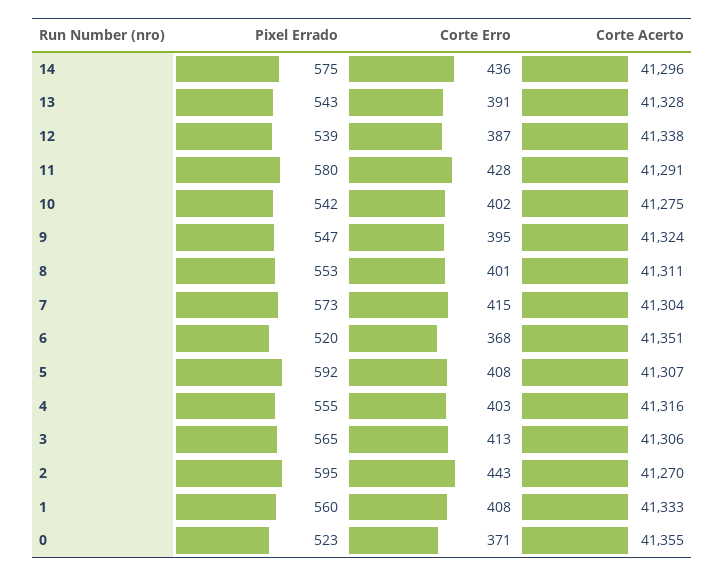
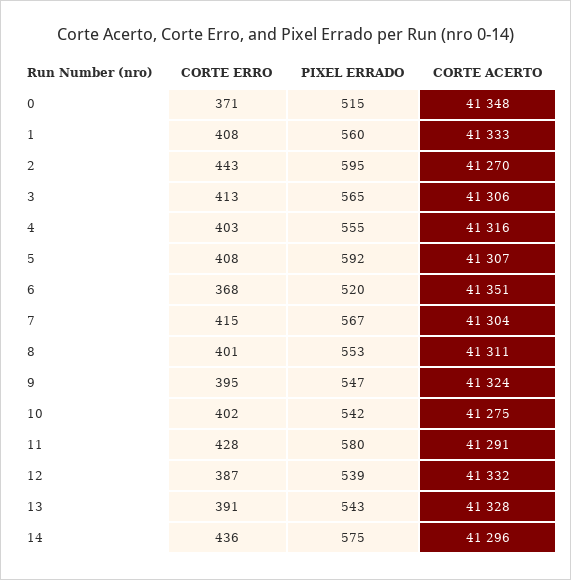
  {
    "Pixel Errado": {
      "14": 575,
      "13": 543,
      "12": 539,
      "11": 580,
      "10": 542,
      "9": 547,
      "8": 553,
-     "7": 573,
+     "7": 567,
      "6": 520,
      "5": 592,
      "4": 555,
      "3": 565,
      "2": 595,
      "1": 560,
-     "0": 523
+     "0": 515
    },
    "Corte Erro": {
      "14": 436,
      "13": 391,
      "12": 387,
      "11": 428,
      "10": 402,
      "9": 395,
      "8": 401,
      "7": 415,
      "6": 368,
      "5": 408,
      "4": 403,
      "3": 413,
      "2": 443,
      "1": 408,
      "0": 371
    },
    "Corte Acerto": {
      "14": 41296,
      "13": 41328,
-     "12": 41338,
+     "12": 41332,
      "11": 41291,
      "10": 41275,
      "9": 41324,
      "8": 41311,
      "7": 41304,
      "6": 41351,
      "5": 41307,
      "4": 41316,
      "3": 41306,
      "2": 41270,
      "1": 41333,
-     "0": 41355
+     "0": 41348
    }
  }

